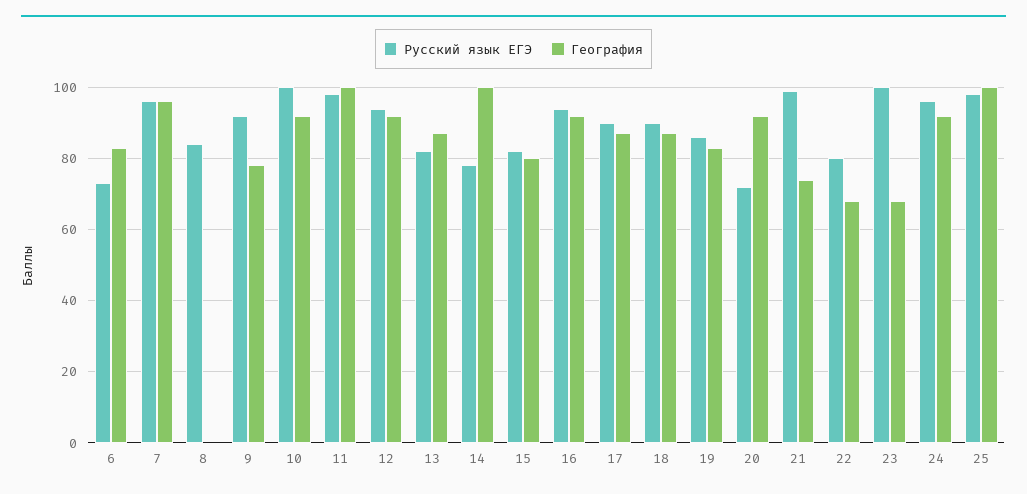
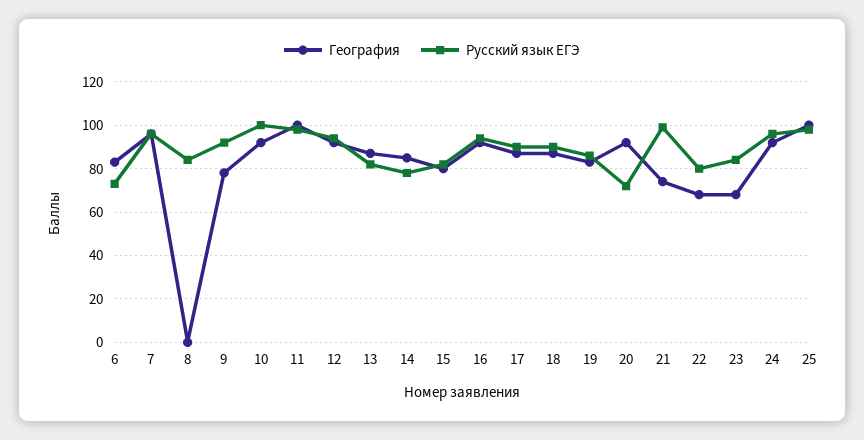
  {
    "Русский язык ЕГЭ": {
      "6": 75,
      "7": 95,
      "8": 85,
      "9": 90,
      "10": 100,
      "11": 100,
      "12": 95,
      "13": 80,
      "14": 80,
      "15": 80,
      "16": 95,
      "17": 90,
      "18": 90,
      "19": 85,
      "20": 70,
      "21": 100,
      "22": 80,
-     "23": 100,
+     "23": 85,
      "24": 95,
      "25": 100
    },
    "География": {
      "6": 85,
      "7": 95,
      "8": 0,
      "9": 80,
      "10": 90,
      "11": 100,
      "12": 90,
      "13": 85,
-     "14": 100,
+     "14": 85,
      "15": 80,
      "16": 90,
      "17": 85,
      "18": 85,
      "19": 85,
      "20": 90,
      "21": 75,
      "22": 70,
      "23": 70,
      "24": 90,
      "25": 100
    }
  }

